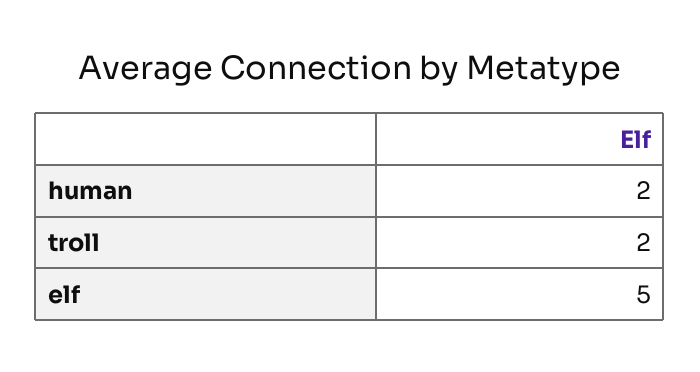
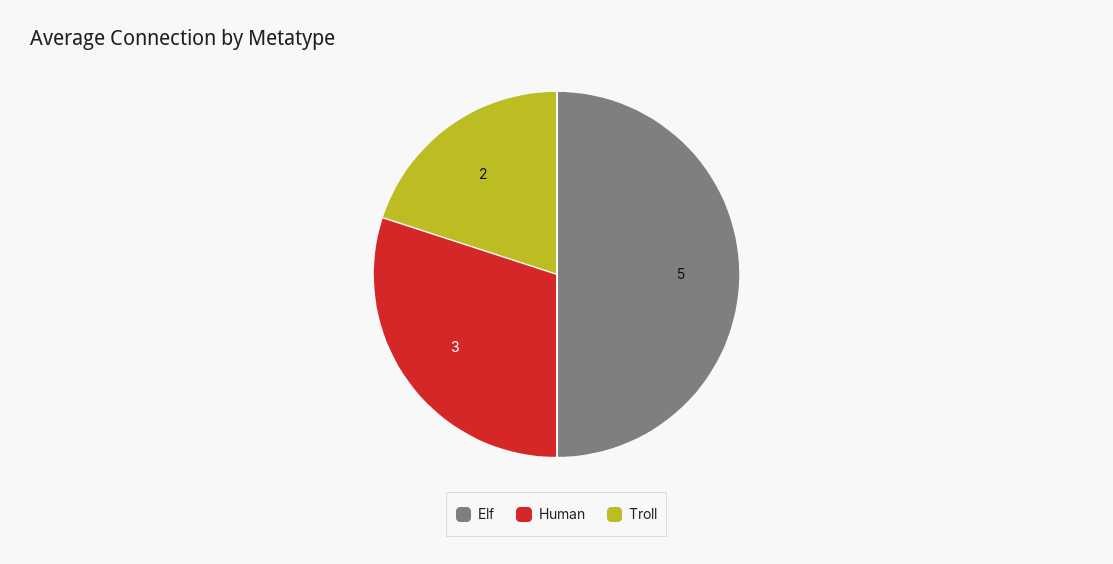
  {
-   "human": 2,
+   "human": 3,
    "troll": 2,
    "elf": 5
  }

